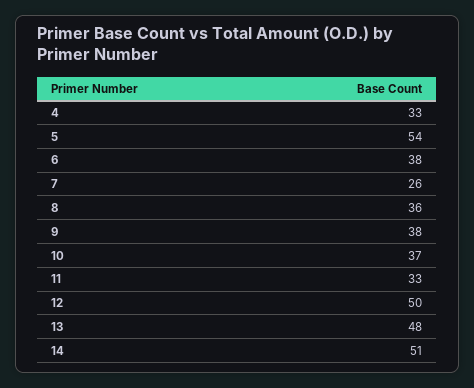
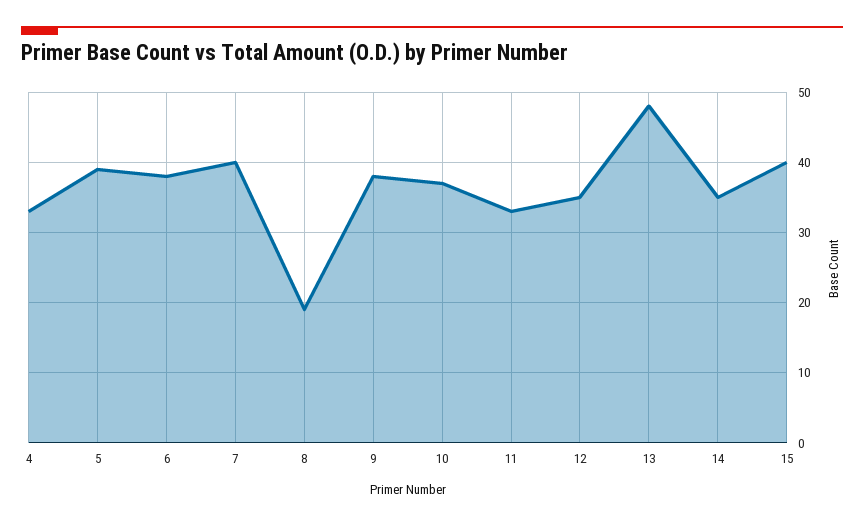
  {
    "4": 33,
-   "5": 54,
+   "5": 39,
    "6": 38,
-   "7": 26,
+   "7": 40,
-   "8": 36,
+   "8": 19,
    "9": 38,
    "10": 37,
    "11": 33,
-   "12": 50,
+   "12": 35,
    "13": 48,
-   "14": 51
+   "14": 35,
+   "15": 40
  }

